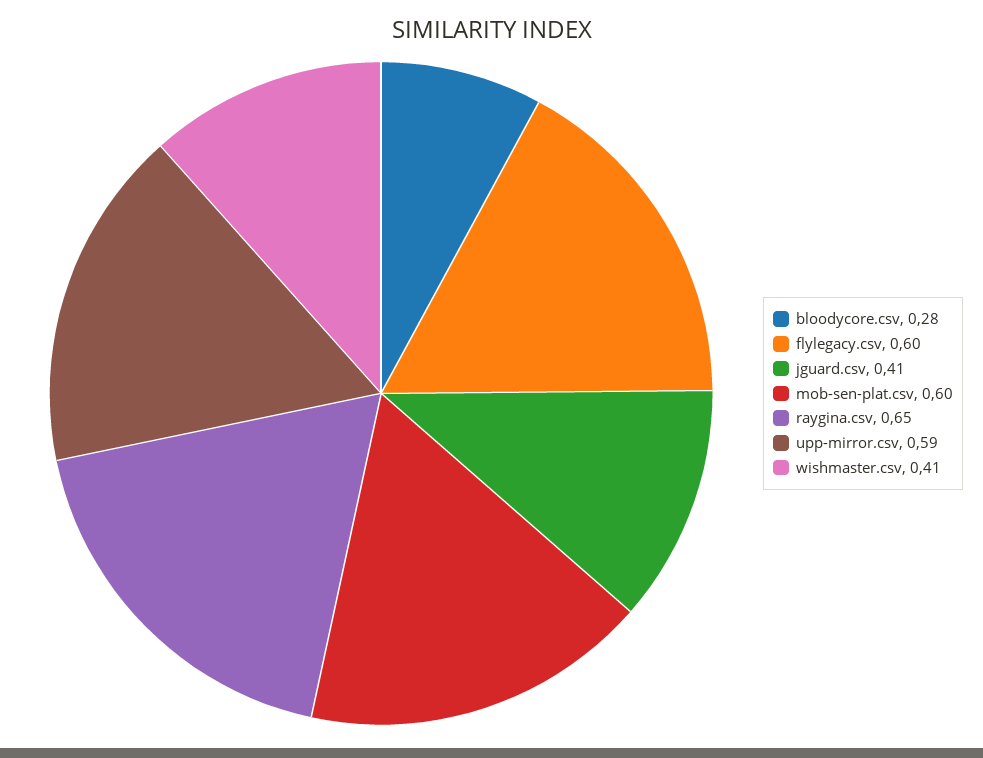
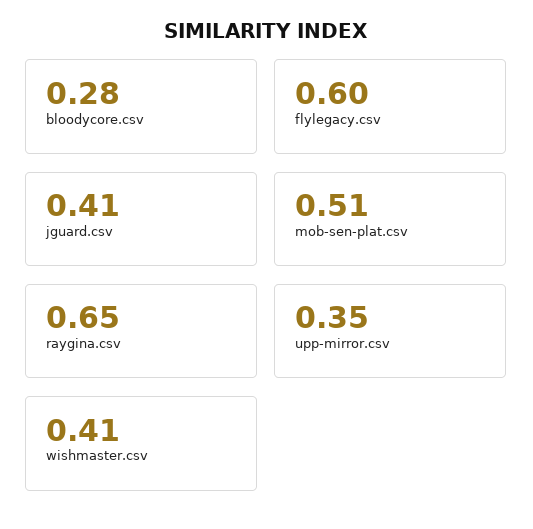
  {
    "bloodycore.csv": 0.28,
    "flylegacy.csv": 0.6,
    "jguard.csv": 0.41,
-   "mob-sen-plat.csv": 0.6,
+   "mob-sen-plat.csv": 0.51,
    "raygina.csv": 0.65,
-   "upp-mirror.csv": 0.59,
+   "upp-mirror.csv": 0.35,
    "wishmaster.csv": 0.41
  }

